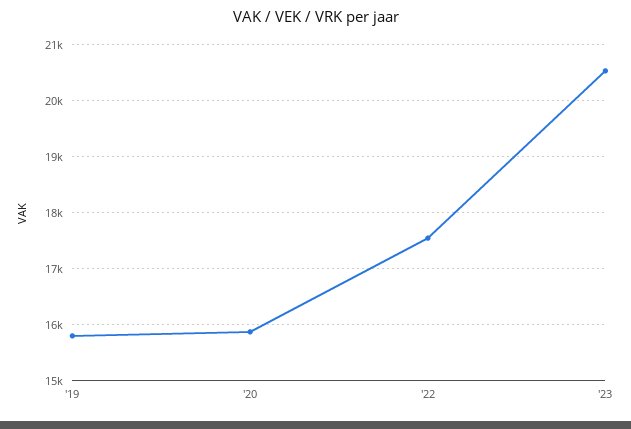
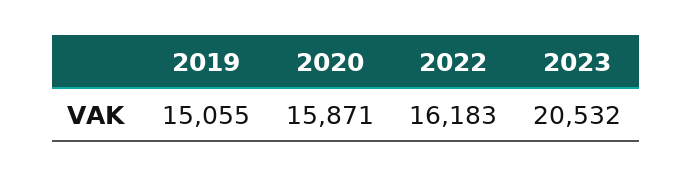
  {
-   "'19": 15800,
+   "'19": 15055,
    "'20": 15871,
-   "'22": 17600,
+   "'22": 16183,
    "'23": 20532
  }

